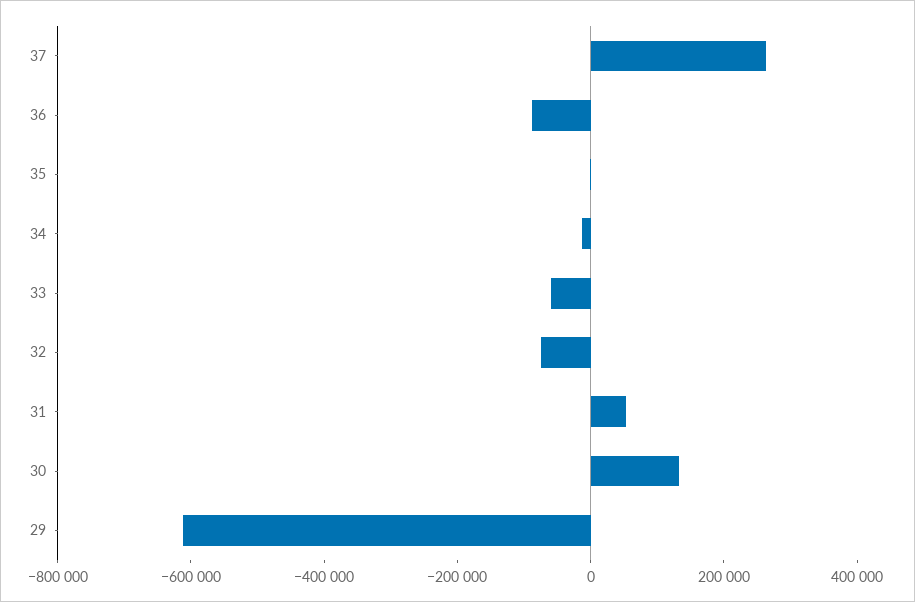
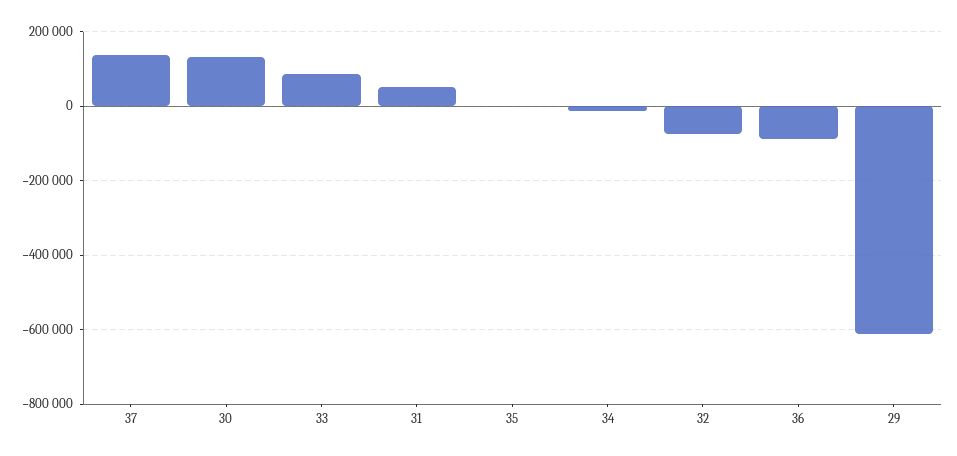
  {
-   "37": 250000,
+   "37": 140000,
    "36": -80000,
    "35": 0,
    "34": -20000,
-   "33": -50000,
+   "33": 80000,
    "32": -80000,
    "31": 60000,
    "30": 140000,
    "29": -620000
  }

